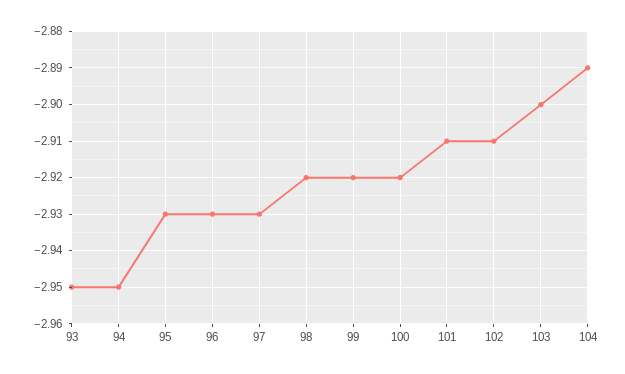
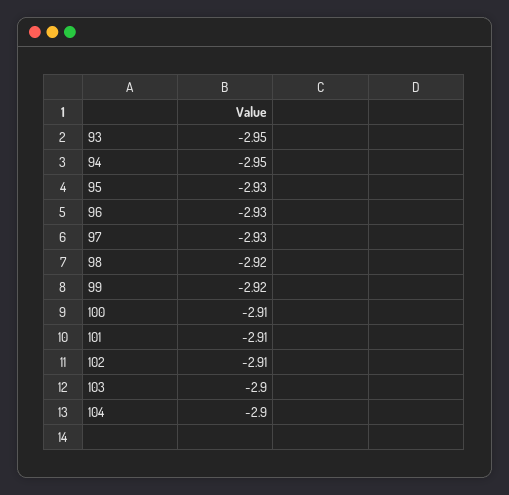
  {
    "93": -2.95,
    "94": -2.95,
    "95": -2.93,
    "96": -2.93,
    "97": -2.93,
    "98": -2.92,
    "99": -2.92,
-   "100": -2.92,
+   "100": -2.91,
    "101": -2.91,
    "102": -2.91,
    "103": -2.9,
-   "104": -2.89
+   "104": -2.9
  }

